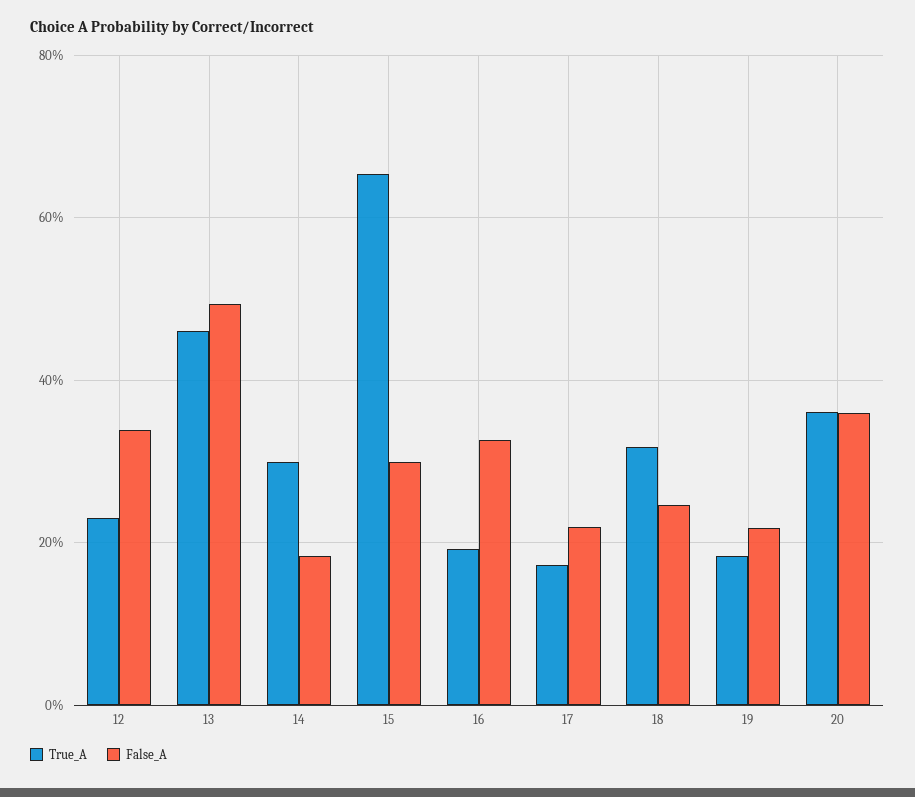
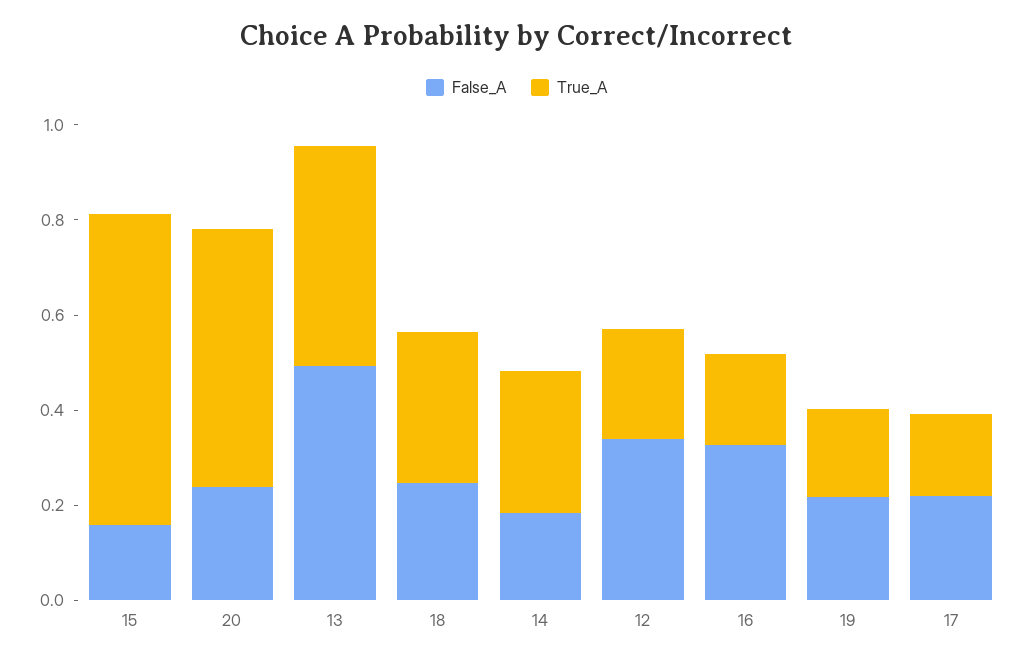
  {
    "True_A": {
      "12": 0.24,
      "13": 0.46,
      "14": 0.3,
      "15": 0.66,
      "16": 0.2,
      "17": 0.18,
      "18": 0.32,
      "19": 0.18,
-     "20": 0.36
+     "20": 0.55
    },
    "False_A": {
      "12": 0.34,
      "13": 0.5,
      "14": 0.18,
-     "15": 0.3,
+     "15": 0.15,
      "16": 0.32,
      "17": 0.22,
      "18": 0.24,
      "19": 0.22,
-     "20": 0.36
+     "20": 0.25
    }
  }

